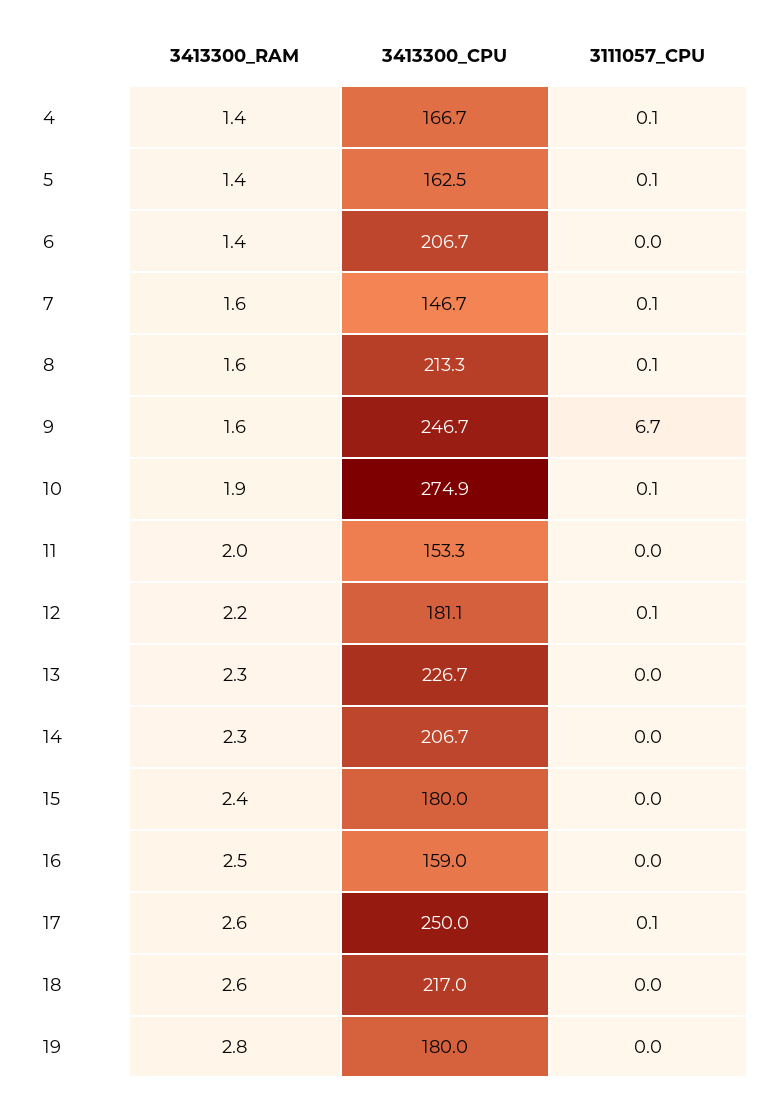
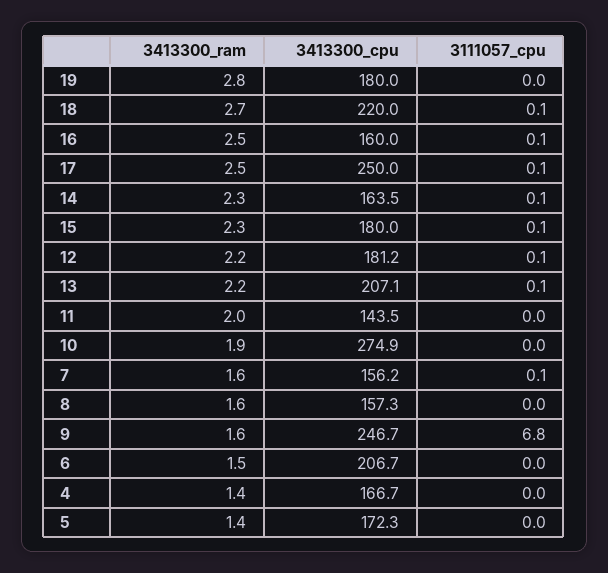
  {
    "3413300_RAM": {
      "4": 1.4,
      "5": 1.4,
-     "6": 1.4,
+     "6": 1.5,
      "7": 1.6,
      "8": 1.6,
      "9": 1.6,
      "10": 1.9,
      "11": 2,
      "12": 2.2,
-     "13": 2.3,
+     "13": 2.2,
      "14": 2.3,
-     "15": 2.4,
+     "15": 2.3,
      "16": 2.5,
-     "17": 2.6,
+     "17": 2.5,
-     "18": 2.6,
+     "18": 2.7,
      "19": 2.8
    },
    "3413300_CPU": {
      "4": 166.7,
-     "5": 162.5,
+     "5": 172.3,
      "6": 206.7,
-     "7": 146.7,
+     "7": 156.2,
-     "8": 213.3,
+     "8": 157.3,
      "9": 246.7,
      "10": 274.9,
-     "11": 153.3,
+     "11": 143.5,
-     "12": 181.1,
+     "12": 181.2,
-     "13": 226.7,
+     "13": 207.1,
-     "14": 206.7,
+     "14": 163.5,
      "15": 180,
-     "16": 159,
+     "16": 160,
      "17": 250,
-     "18": 217,
+     "18": 220,
      "19": 180
    },
    "3111057_CPU": {
-     "4": 0.1,
+     "4": 0,
-     "5": 0.1,
+     "5": 0,
      "6": 0,
      "7": 0.1,
-     "8": 0.1,
+     "8": 0,
-     "9": 6.7,
+     "9": 6.8,
-     "10": 0.1,
+     "10": 0,
      "11": 0,
      "12": 0.1,
-     "13": 0,
+     "13": 0.1,
-     "14": 0,
+     "14": 0.1,
-     "15": 0,
+     "15": 0.1,
-     "16": 0,
+     "16": 0.1,
      "17": 0.1,
-     "18": 0,
+     "18": 0.1,
      "19": 0
    }
  }

